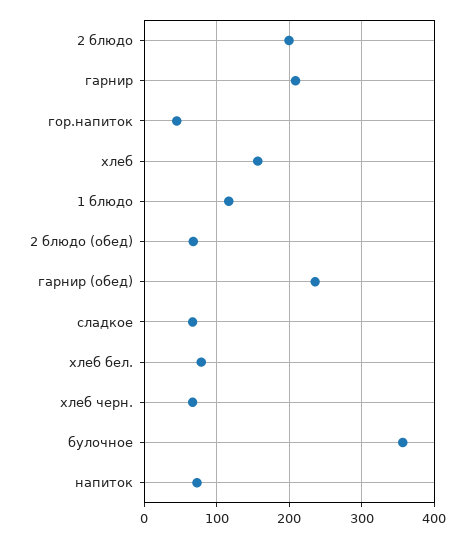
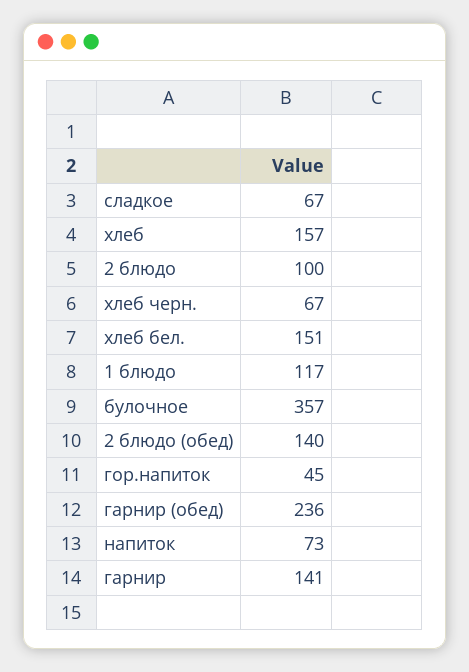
  {
-   "2 блюдо": 200,
+   "2 блюдо": 100,
-   "гарнир": 210,
+   "гарнир": 141,
    "гор.напиток": 45,
    "хлеб": 157,
    "1 блюдо": 117,
-   "2 блюдо (обед)": 70,
+   "2 блюдо (обед)": 140,
    "гарнир (обед)": 236,
    "сладкое": 67,
-   "хлеб бел.": 80,
+   "хлеб бел.": 151,
    "хлеб черн.": 67,
    "булочное": 357,
    "напиток": 73
  }

